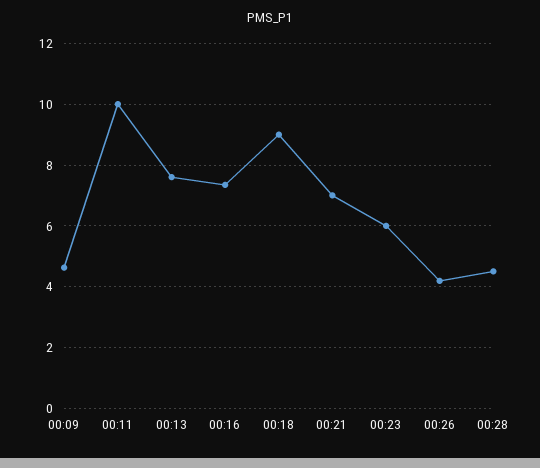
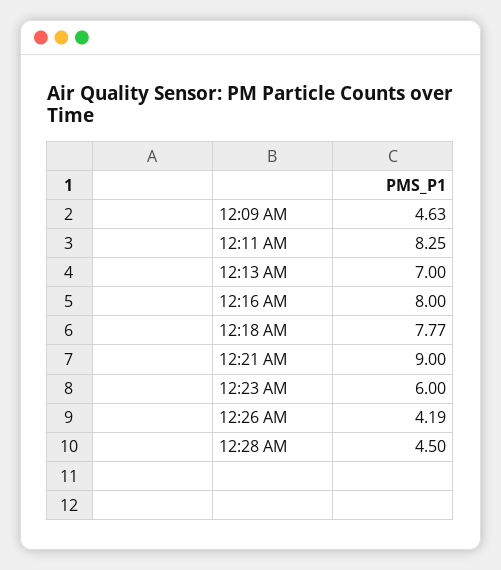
  {
    "00:09": 4.63,
-   "00:11": 10,
+   "00:11": 8.25,
-   "00:13": 7.6,
+   "00:13": 7,
-   "00:16": 7.4,
+   "00:16": 8,
-   "00:18": 9,
+   "00:18": 7.77,
-   "00:21": 7,
+   "00:21": 9,
    "00:23": 6,
    "00:26": 4.19,
    "00:28": 4.5
  }

